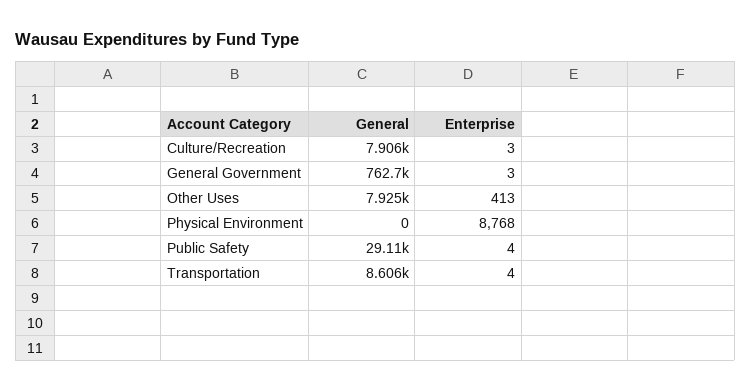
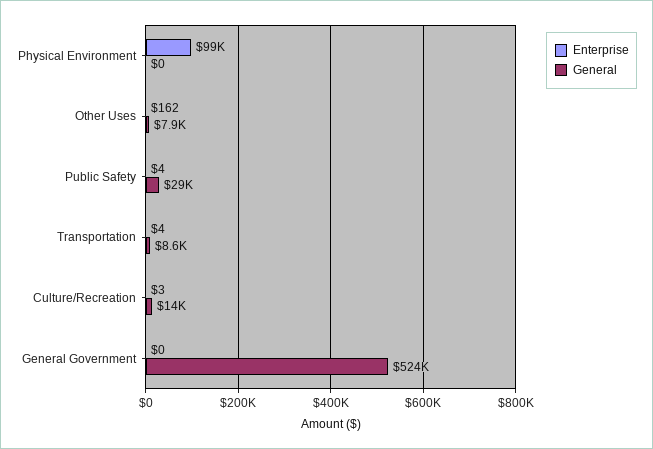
  {
    "General": {
-     "Culture/Recreation": 7906,
+     "Culture/Recreation": 14000,
-     "General Government": 762700,
+     "General Government": 524000,
      "Other Uses": 7925,
      "Physical Environment": 0,
      "Public Safety": 29110,
      "Transportation": 8606
    },
    "Enterprise": {
      "Culture/Recreation": 3,
-     "General Government": 3,
+     "General Government": 0,
-     "Other Uses": 413,
+     "Other Uses": 162,
-     "Physical Environment": 8768,
+     "Physical Environment": 99000,
      "Public Safety": 4,
      "Transportation": 4
    }
  }

